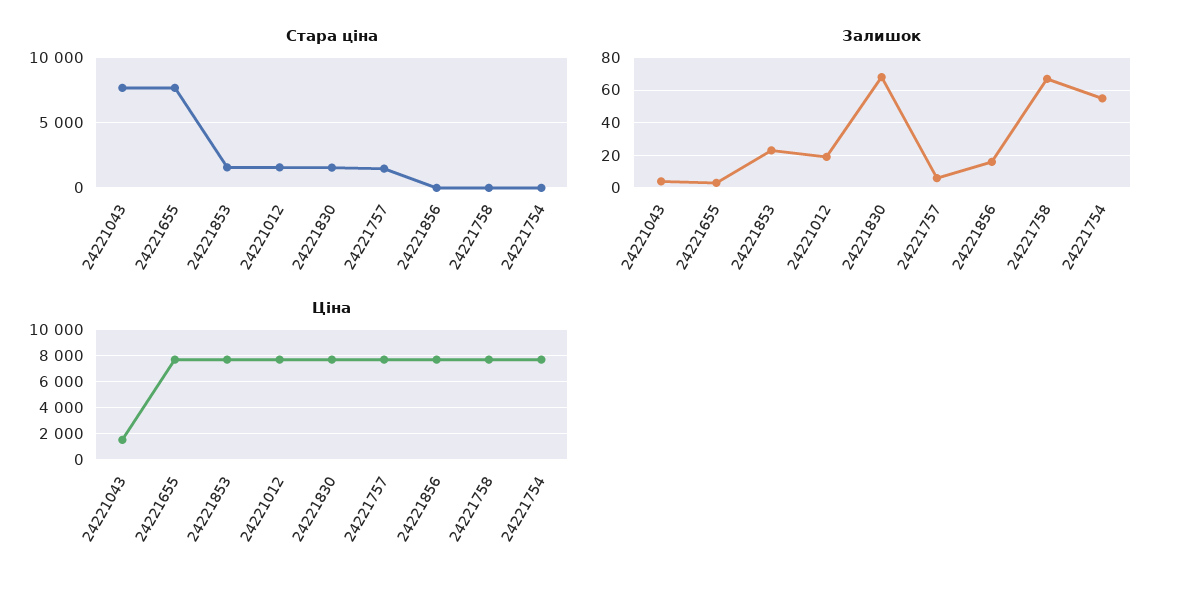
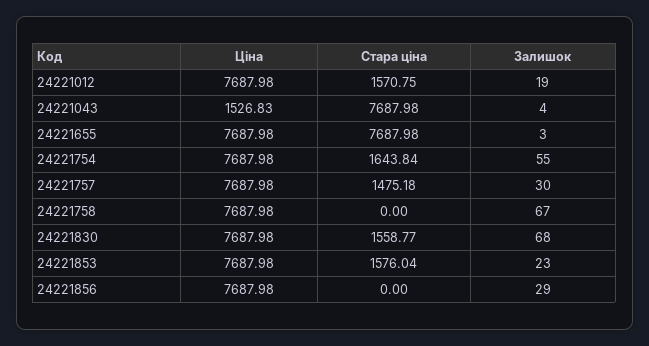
  {
    "Стара ціна": {
      "24221043": 7687.98,
      "24221655": 7687.98,
      "24221853": 1576.04,
      "24221012": 1570.75,
      "24221830": 1558.77,
      "24221757": 1475.18,
      "24221856": 0,
      "24221758": 0,
-     "24221754": 0
+     "24221754": 1643.84
    },
    "Залишок": {
      "24221043": 4,
      "24221655": 3,
      "24221853": 23,
      "24221012": 19,
      "24221830": 68,
-     "24221757": 5,
+     "24221757": 30,
-     "24221856": 15,
+     "24221856": 29,
      "24221758": 67,
      "24221754": 55
    },
    "Ціна": {
      "24221043": 1526.83,
      "24221655": 7687.98,
      "24221853": 7687.98,
      "24221012": 7687.98,
      "24221830": 7687.98,
      "24221757": 7687.98,
      "24221856": 7687.98,
      "24221758": 7687.98,
      "24221754": 7687.98
    }
  }

